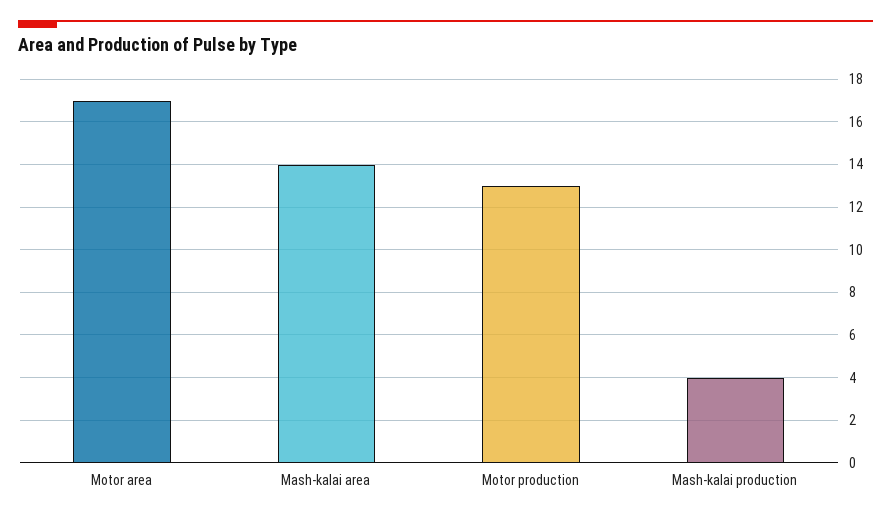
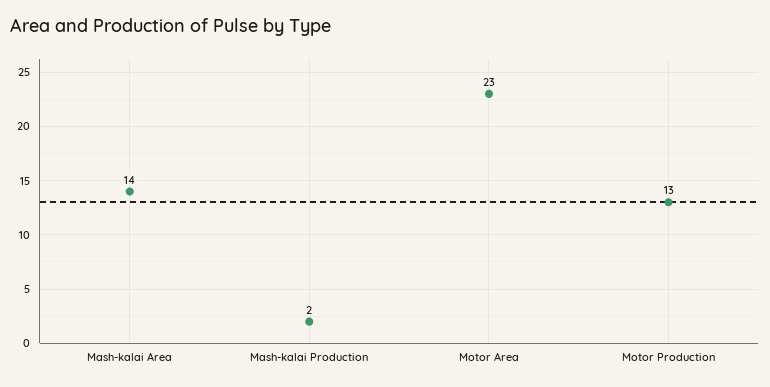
  {
-   "Motor area": 17,
+   "Motor area": 23,
    "Mash-kalai area": 14,
    "Motor production": 13,
-   "Mash-kalai production": 4
+   "Mash-kalai production": 2
  }

